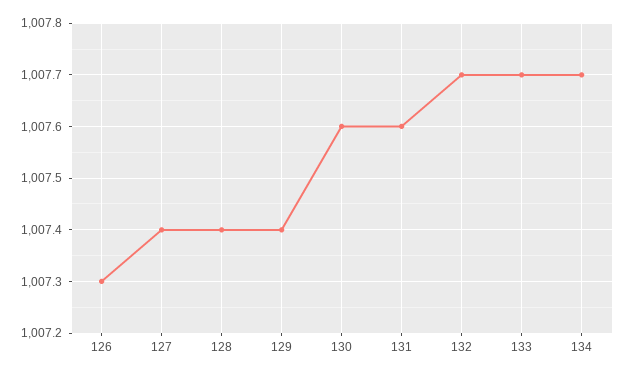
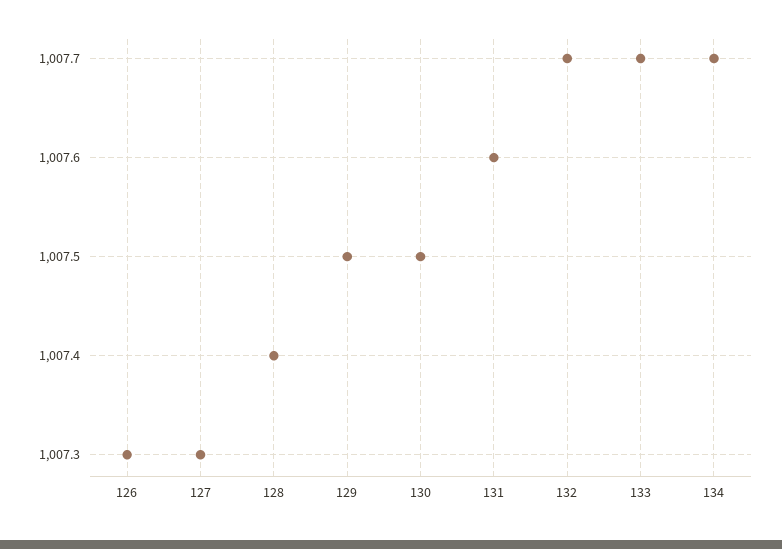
  {
    "126": 1007.3,
-   "127": 1007.4,
+   "127": 1007.3,
    "128": 1007.4,
-   "129": 1007.4,
+   "129": 1007.5,
-   "130": 1007.6,
+   "130": 1007.5,
    "131": 1007.6,
    "132": 1007.7,
    "133": 1007.7,
    "134": 1007.7
  }

